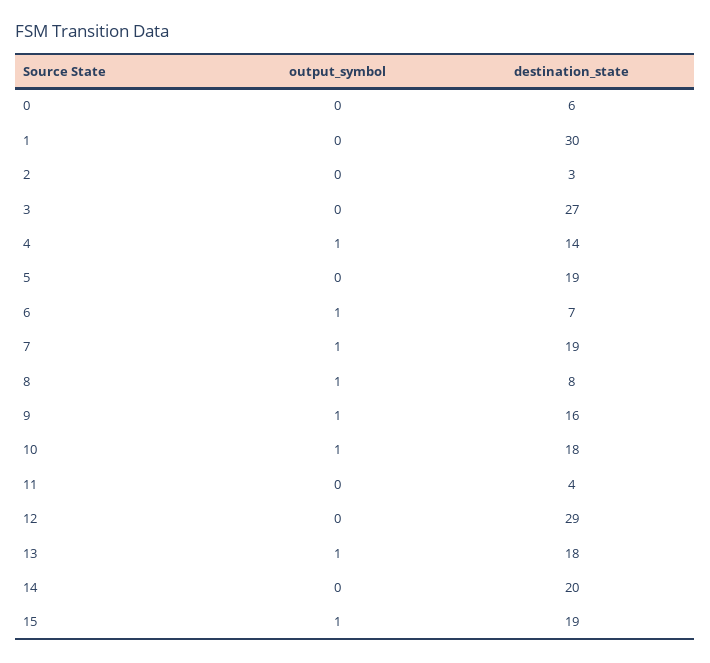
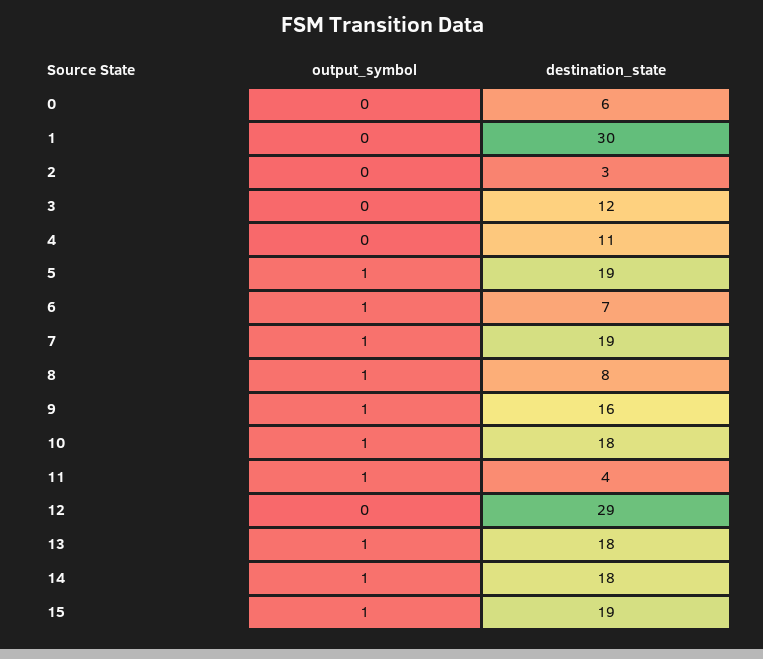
  {
    "output_symbol": {
      "0": 0,
      "1": 0,
      "2": 0,
      "3": 0,
-     "4": 1,
+     "4": 0,
-     "5": 0,
+     "5": 1,
      "6": 1,
      "7": 1,
      "8": 1,
      "9": 1,
      "10": 1,
-     "11": 0,
+     "11": 1,
      "12": 0,
      "13": 1,
-     "14": 0,
+     "14": 1,
      "15": 1
    },
    "destination_state": {
      "0": 6,
      "1": 30,
      "2": 3,
-     "3": 27,
+     "3": 12,
-     "4": 14,
+     "4": 11,
      "5": 19,
      "6": 7,
      "7": 19,
      "8": 8,
      "9": 16,
      "10": 18,
      "11": 4,
      "12": 29,
      "13": 18,
-     "14": 20,
+     "14": 18,
      "15": 19
    }
  }

